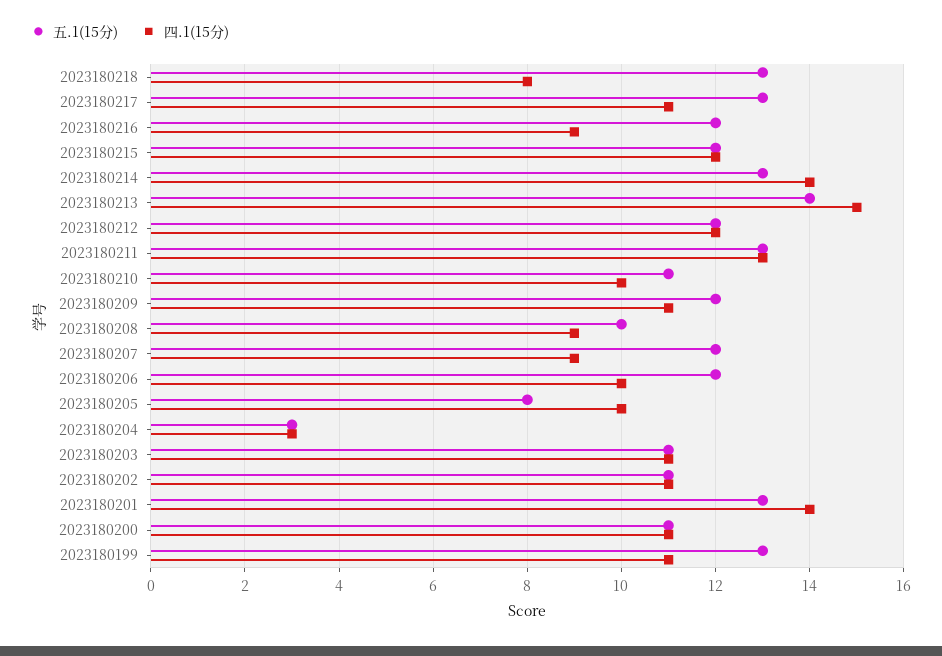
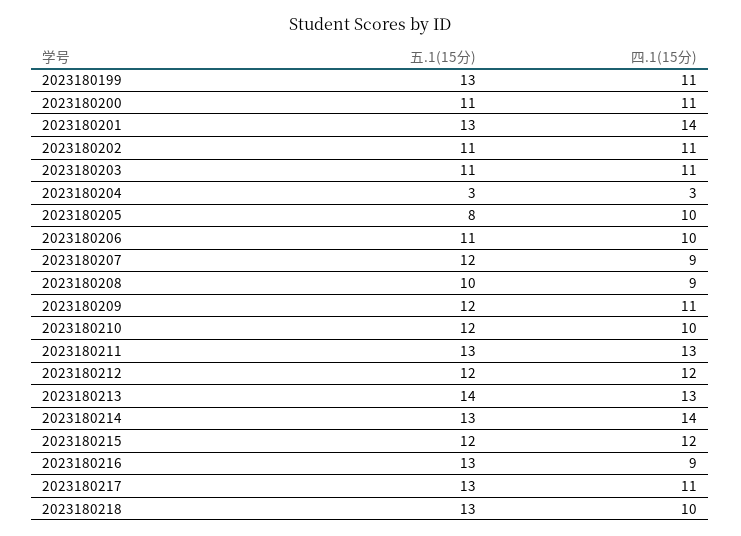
  {
    "五.1(15分)": {
      "2023180218": 13,
      "2023180217": 13,
-     "2023180216": 12,
+     "2023180216": 13,
      "2023180215": 12,
      "2023180214": 13,
      "2023180213": 14,
      "2023180212": 12,
      "2023180211": 13,
-     "2023180210": 11,
+     "2023180210": 12,
      "2023180209": 12,
      "2023180208": 10,
      "2023180207": 12,
-     "2023180206": 12,
+     "2023180206": 11,
      "2023180205": 8,
      "2023180204": 3,
      "2023180203": 11,
      "2023180202": 11,
      "2023180201": 13,
      "2023180200": 11,
      "2023180199": 13
    },
    "四.1(15分)": {
-     "2023180218": 8,
+     "2023180218": 10,
      "2023180217": 11,
      "2023180216": 9,
      "2023180215": 12,
      "2023180214": 14,
-     "2023180213": 15,
+     "2023180213": 13,
      "2023180212": 12,
      "2023180211": 13,
      "2023180210": 10,
      "2023180209": 11,
      "2023180208": 9,
      "2023180207": 9,
      "2023180206": 10,
      "2023180205": 10,
      "2023180204": 3,
      "2023180203": 11,
      "2023180202": 11,
      "2023180201": 14,
      "2023180200": 11,
      "2023180199": 11
    }
  }

